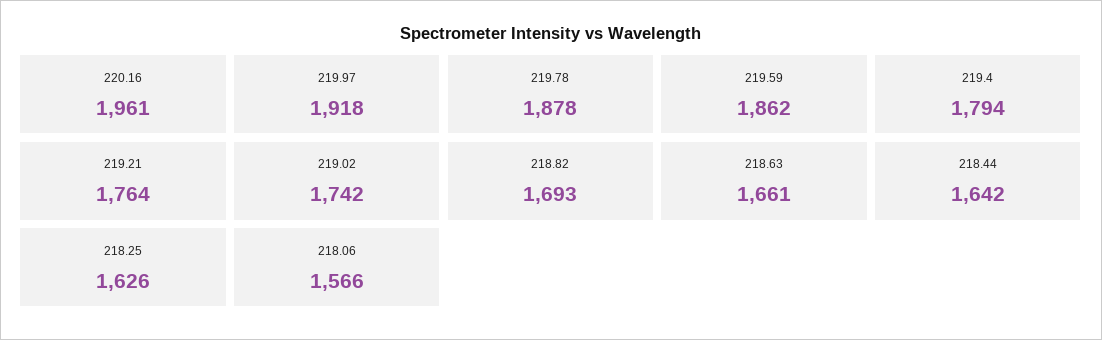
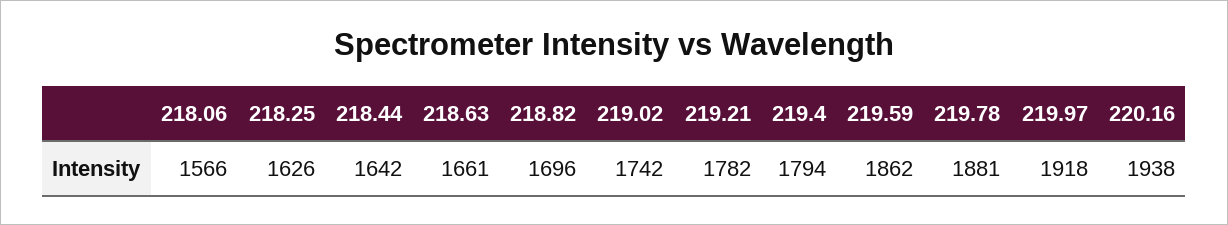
  {
-   "220.16": 1961,
+   "220.16": 1938,
    "219.97": 1918,
-   "219.78": 1878,
+   "219.78": 1881,
    "219.59": 1862,
    "219.4": 1794,
-   "219.21": 1764,
+   "219.21": 1782,
    "219.02": 1742,
-   "218.82": 1693,
+   "218.82": 1696,
    "218.63": 1661,
    "218.44": 1642,
    "218.25": 1626,
    "218.06": 1566
  }

